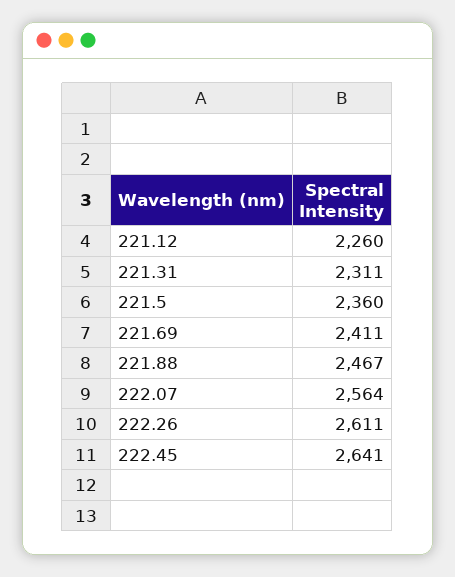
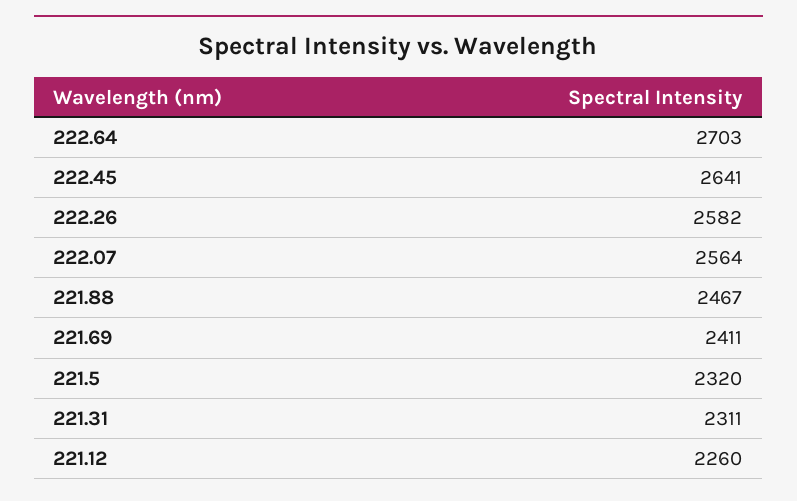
  {
    "221.12": 2260,
    "221.31": 2311,
-   "221.5": 2360,
+   "221.5": 2320,
    "221.69": 2411,
    "221.88": 2467,
    "222.07": 2564,
-   "222.26": 2611,
+   "222.26": 2582,
-   "222.45": 2641
+   "222.45": 2641,
+   "222.64": 2703
  }

